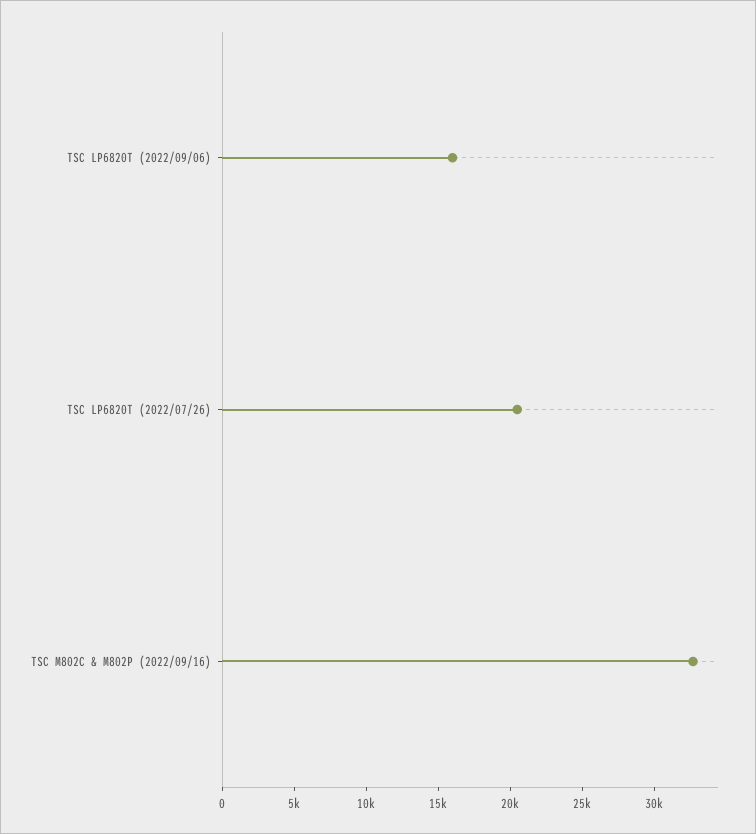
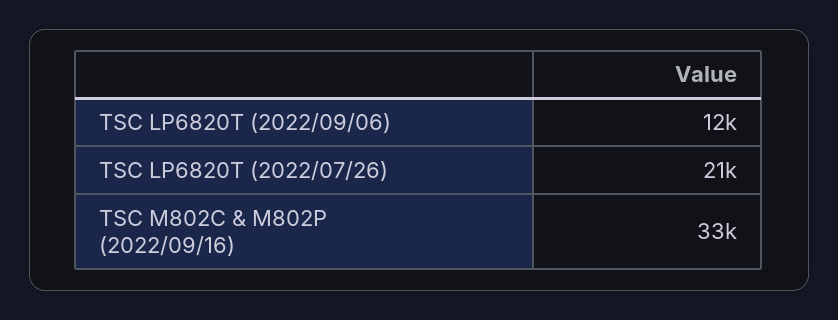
  {
-   "TSC LP6820T (2022/09/06)": 16000,
+   "TSC LP6820T (2022/09/06)": 12000,
    "TSC LP6820T (2022/07/26)": 21000,
    "TSC M802C & M802P (2022/09/16)": 33000
  }

